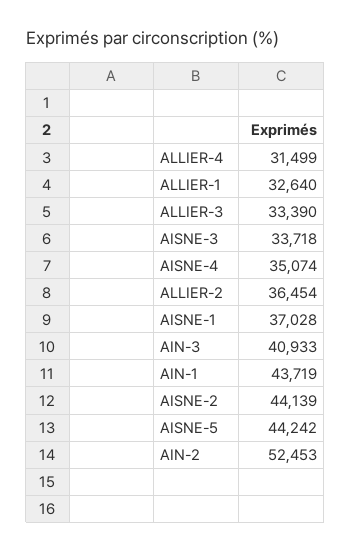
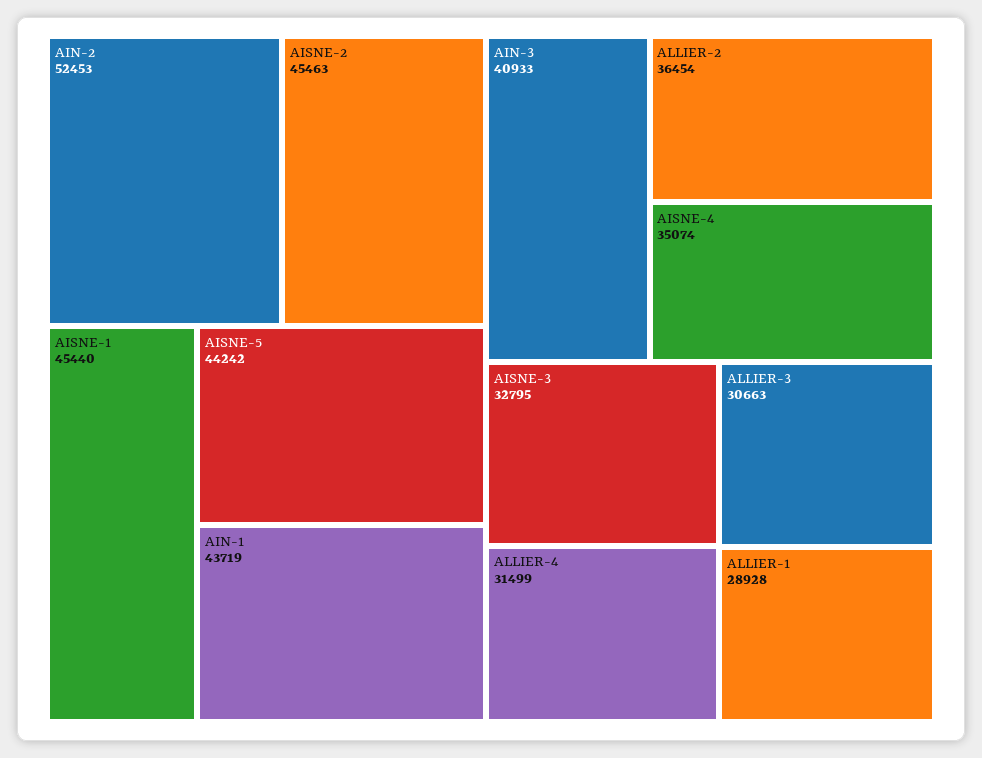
  {
    "ALLIER-4": 31499,
-   "ALLIER-1": 32640,
+   "ALLIER-1": 28928,
-   "ALLIER-3": 33390,
+   "ALLIER-3": 30663,
-   "AISNE-3": 33718,
+   "AISNE-3": 32795,
    "AISNE-4": 35074,
    "ALLIER-2": 36454,
-   "AISNE-1": 37028,
+   "AISNE-1": 45440,
    "AIN-3": 40933,
    "AIN-1": 43719,
-   "AISNE-2": 44139,
+   "AISNE-2": 45463,
    "AISNE-5": 44242,
    "AIN-2": 52453
  }

